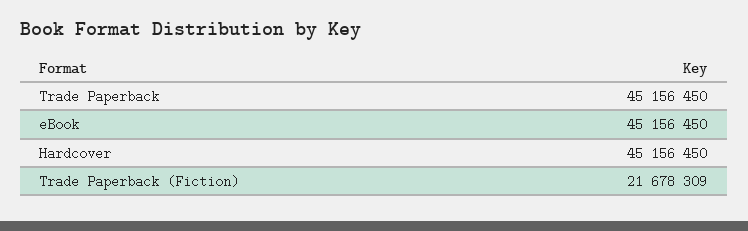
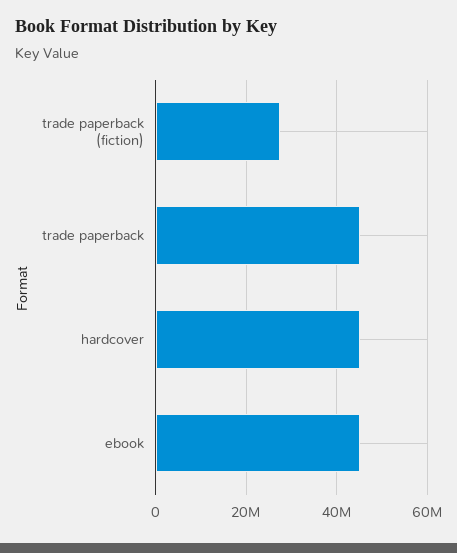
  {
    "Trade Paperback": 45156450,
    "eBook": 45156450,
    "Hardcover": 45156450,
-   "Trade Paperback (Fiction)": 21678309
+   "Trade Paperback (Fiction)": 28000000
  }

